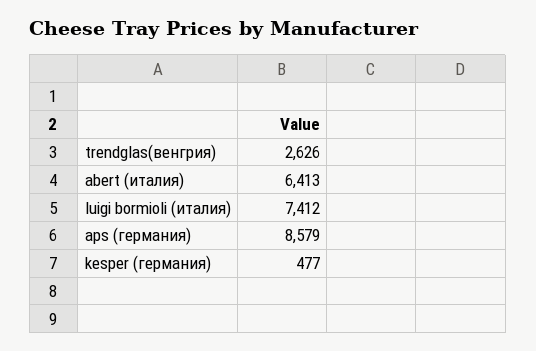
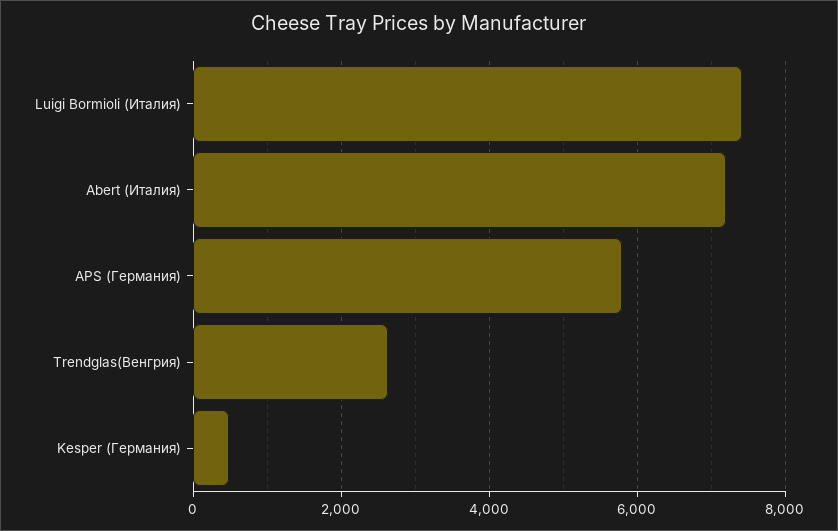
  {
    "trendglas(венгрия)": 2626,
-   "abert (италия)": 6413,
+   "abert (италия)": 7200,
    "luigi bormioli (италия)": 7412,
-   "aps (германия)": 8579,
+   "aps (германия)": 5800,
    "kesper (германия)": 477
  }

